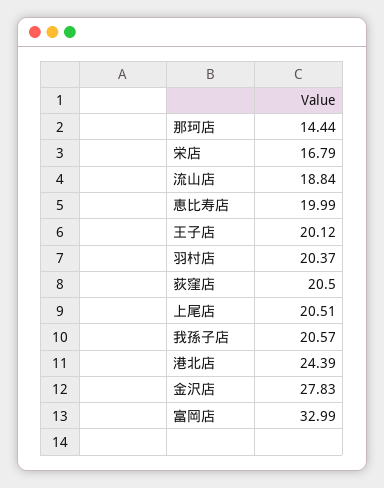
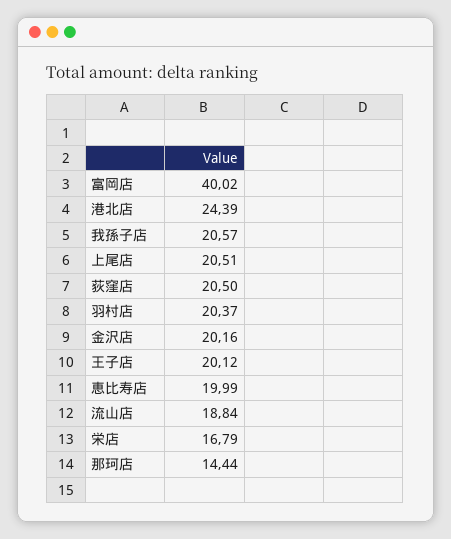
  {
    "那珂店": 14.44,
    "栄店": 16.79,
    "流山店": 18.84,
    "恵比寿店": 19.99,
    "王子店": 20.12,
    "羽村店": 20.37,
    "荻窪店": 20.5,
    "上尾店": 20.51,
    "我孫子店": 20.57,
    "港北店": 24.39,
-   "金沢店": 27.83,
+   "金沢店": 20.16,
-   "富岡店": 32.99
+   "富岡店": 40.02
  }

